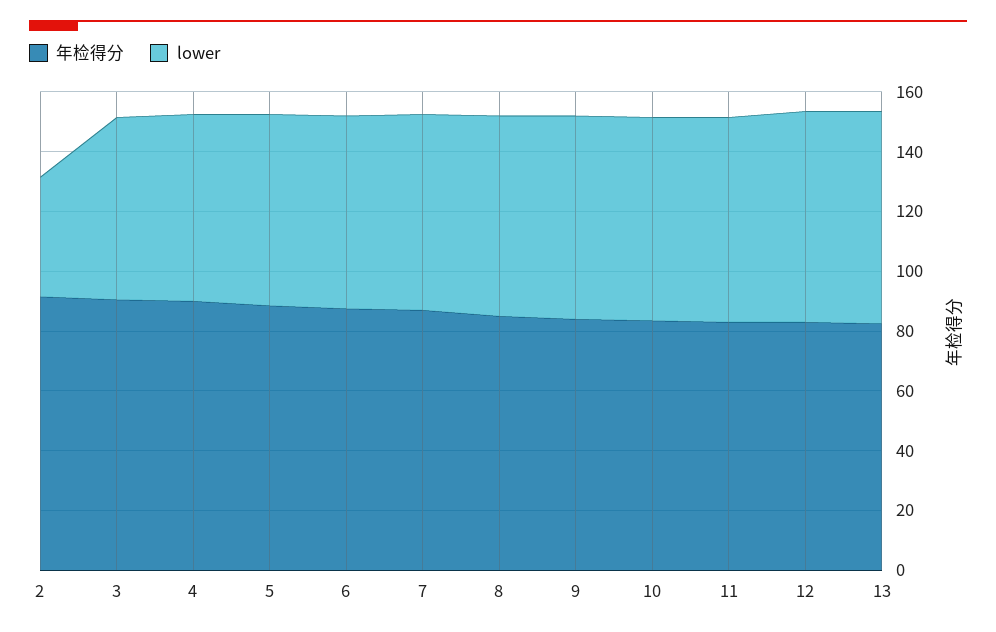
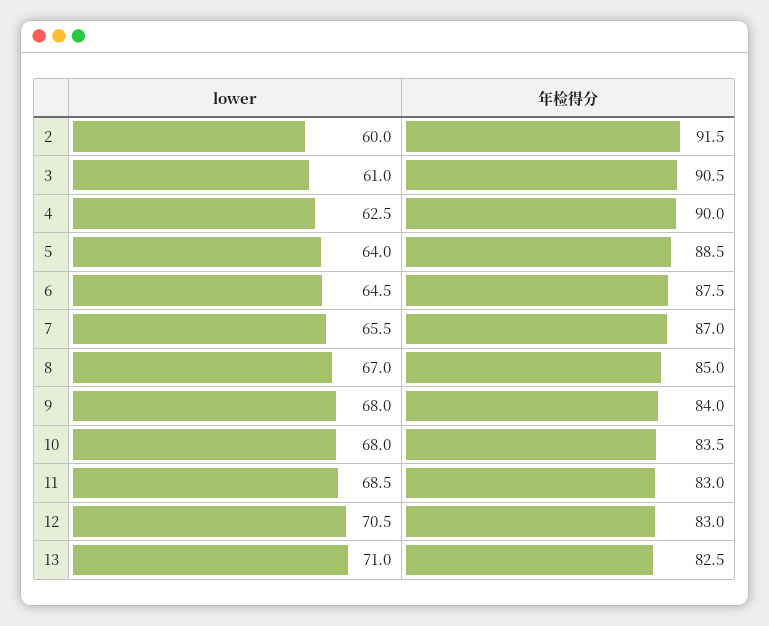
  {
    "年检得分": {
      "2": 91.5,
      "3": 90.5,
      "4": 90,
      "5": 88.5,
      "6": 87.5,
      "7": 87,
      "8": 85,
      "9": 84,
      "10": 83.5,
      "11": 83,
      "12": 83,
      "13": 82.5
    },
    "lower": {
-     "2": 40,
+     "2": 60,
      "3": 61,
      "4": 62.5,
      "5": 64,
      "6": 64.5,
      "7": 65.5,
      "8": 67,
      "9": 68,
      "10": 68,
      "11": 68.5,
      "12": 70.5,
      "13": 71
    }
  }

